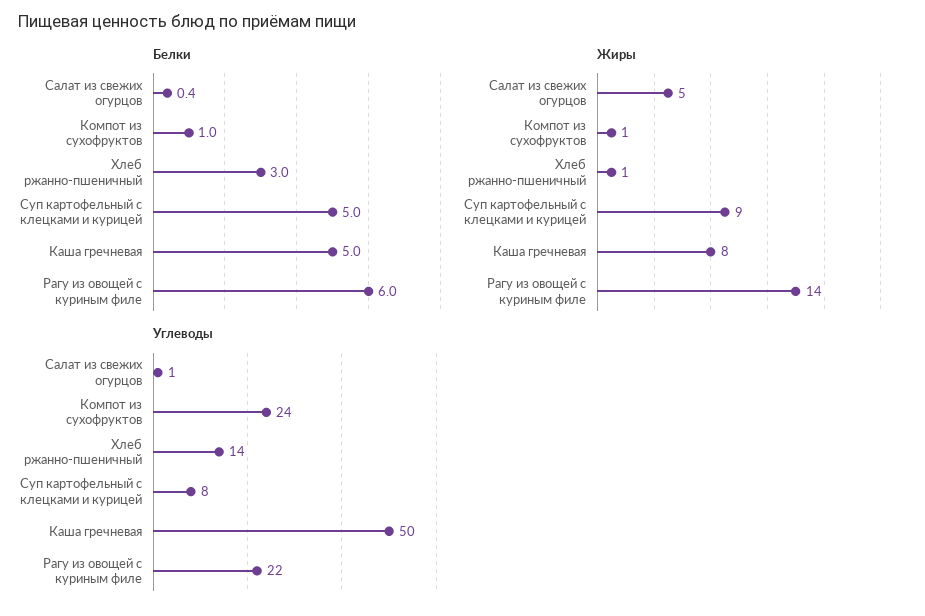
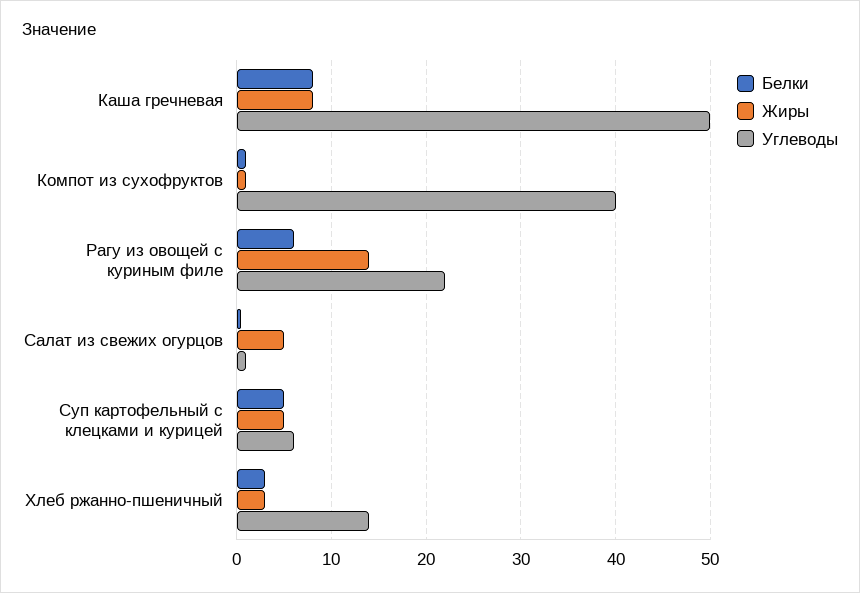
  {
    "Белки": {
      "Салат из свежих огурцов": 0.4,
      "Компот из сухофруктов": 1,
      "Хлеб ржанно-пшеничный": 3,
      "Суп картофельный с клецками и курицей": 5,
-     "Каша гречневая": 5,
+     "Каша гречневая": 8,
      "Рагу из овощей с куриным филе": 6
    },
    "Жиры": {
      "Салат из свежих огурцов": 5,
      "Компот из сухофруктов": 1,
-     "Хлеб ржанно-пшеничный": 1,
+     "Хлеб ржанно-пшеничный": 3,
-     "Суп картофельный с клецками и курицей": 9,
+     "Суп картофельный с клецками и курицей": 5,
      "Каша гречневая": 8,
      "Рагу из овощей с куриным филе": 14
    },
    "Углеводы": {
      "Салат из свежих огурцов": 1,
-     "Компот из сухофруктов": 24,
+     "Компот из сухофруктов": 40,
      "Хлеб ржанно-пшеничный": 14,
-     "Суп картофельный с клецками и курицей": 8,
+     "Суп картофельный с клецками и курицей": 6,
      "Каша гречневая": 50,
      "Рагу из овощей с куриным филе": 22
    }
  }

